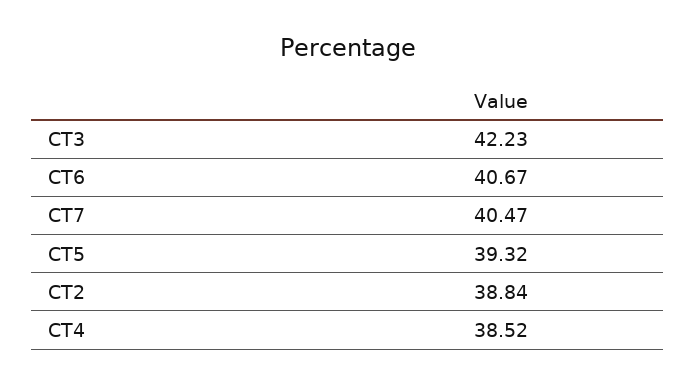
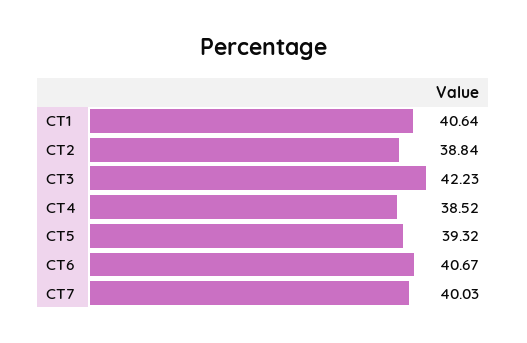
  {
    "CT3": 42.23,
    "CT6": 40.67,
-   "CT7": 40.47,
+   "CT7": 40.03,
    "CT5": 39.32,
    "CT2": 38.84,
-   "CT4": 38.52
+   "CT4": 38.52,
+   "CT1": 40.64
  }

